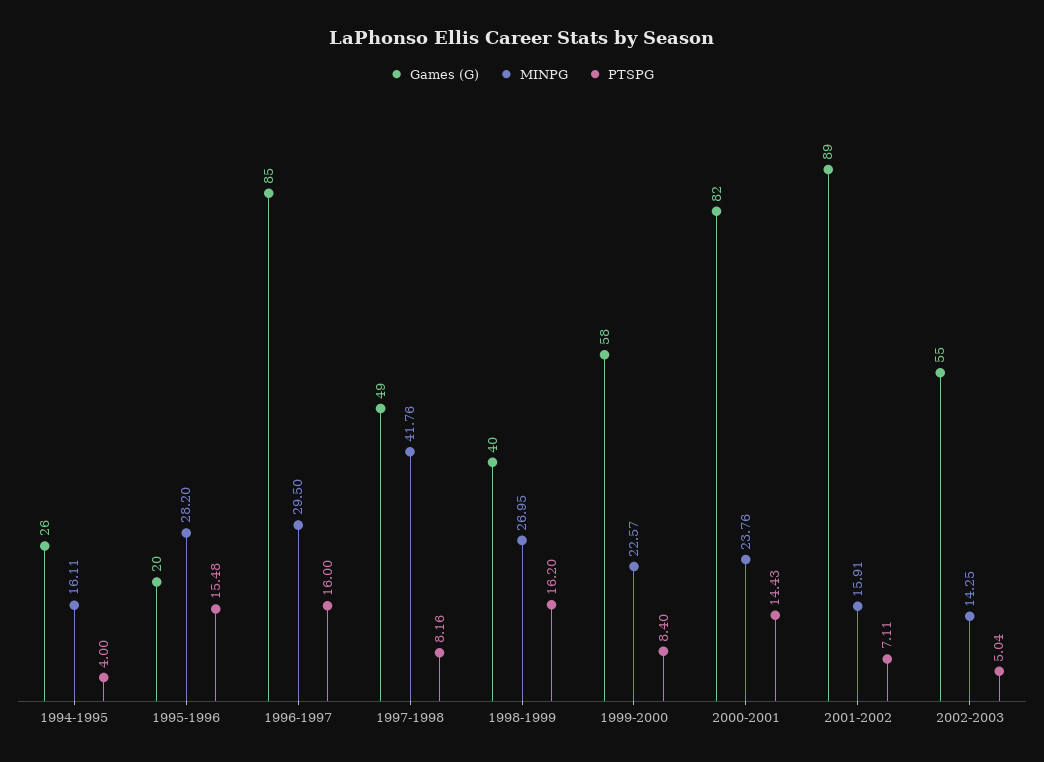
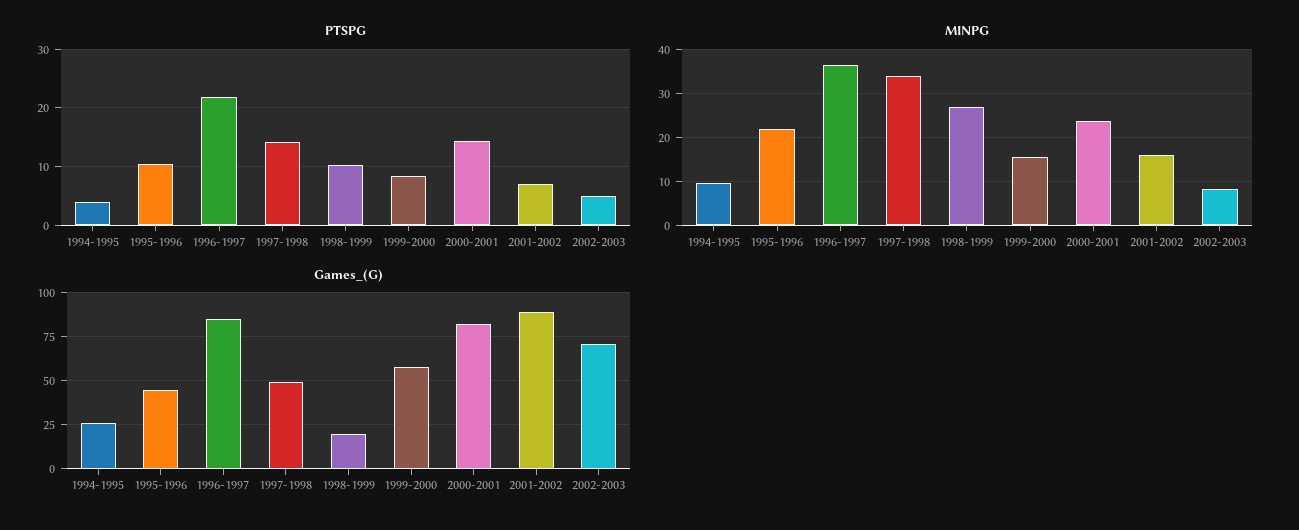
  {
    "Games (G)": {
      "1994-1995": 26,
-     "1995-1996": 20,
+     "1995-1996": 45,
      "1996-1997": 85,
      "1997-1998": 49,
-     "1998-1999": 40,
+     "1998-1999": 20,
      "1999-2000": 58,
      "2000-2001": 82,
      "2001-2002": 89,
-     "2002-2003": 55
+     "2002-2003": 70
    },
    "MINPG": {
-     "1994-1995": 16.11,
+     "1994-1995": 10,
-     "1995-1996": 28.2,
+     "1995-1996": 22,
-     "1996-1997": 29.5,
+     "1996-1997": 36,
-     "1997-1998": 41.76,
+     "1997-1998": 34,
      "1998-1999": 26.95,
-     "1999-2000": 22.57,
+     "1999-2000": 16,
      "2000-2001": 23.76,
      "2001-2002": 15.91,
-     "2002-2003": 14.25
+     "2002-2003": 8
    },
    "PTSPG": {
      "1994-1995": 4,
-     "1995-1996": 15.48,
+     "1995-1996": 10,
-     "1996-1997": 16,
+     "1996-1997": 22,
-     "1997-1998": 8.16,
+     "1997-1998": 14,
-     "1998-1999": 16.2,
+     "1998-1999": 10,
      "1999-2000": 8.4,
      "2000-2001": 14.43,
      "2001-2002": 7.11,
      "2002-2003": 5.04
    }
  }

